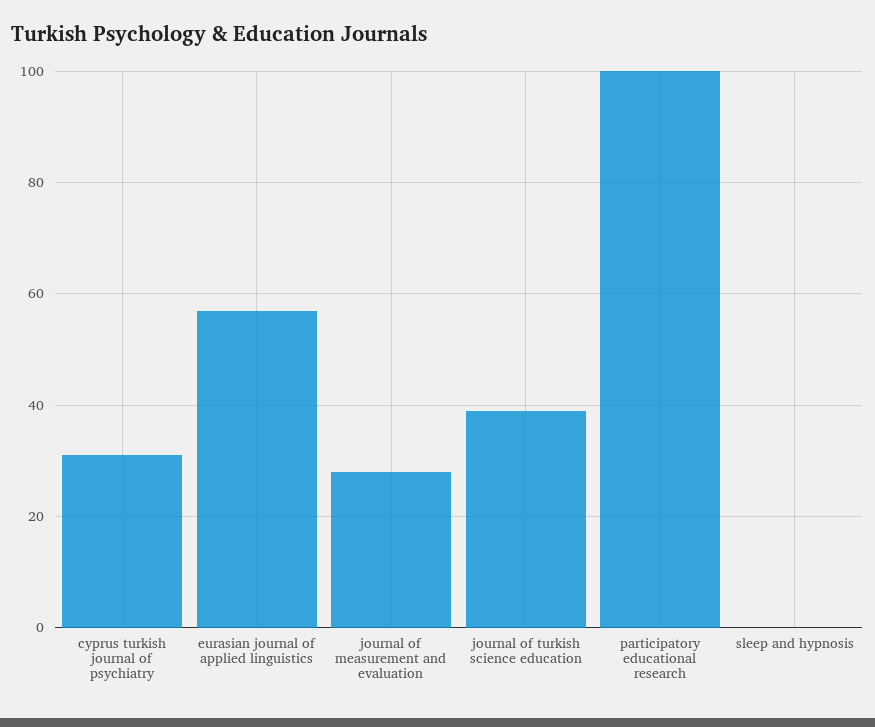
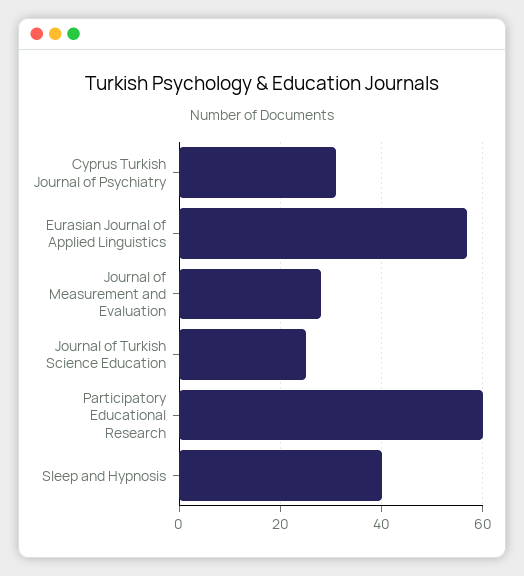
  {
    "cyprus turkish journal of psychiatry": 30,
    "eurasian journal of applied linguistics": 55,
    "journal of measurement and evaluation": 30,
-   "journal of turkish science education": 40,
+   "journal of turkish science education": 25,
-   "participatory educational research": 100,
+   "participatory educational research": 60,
-   "sleep and hypnosis": 0
+   "sleep and hypnosis": 40
  }

